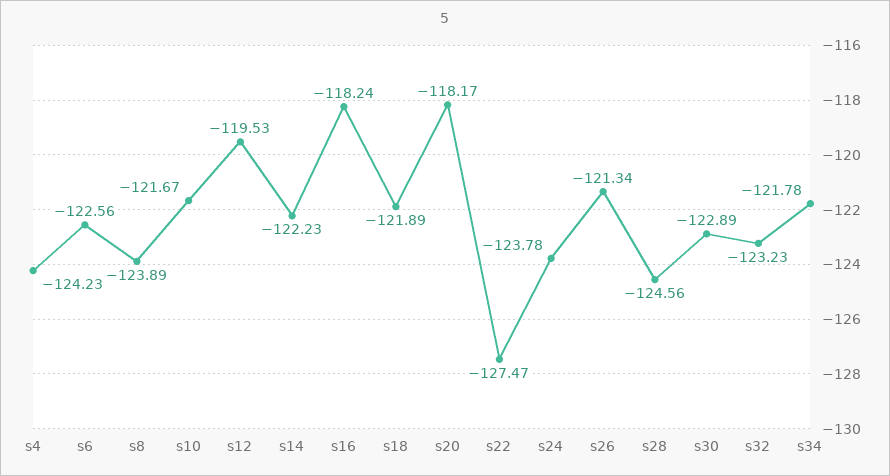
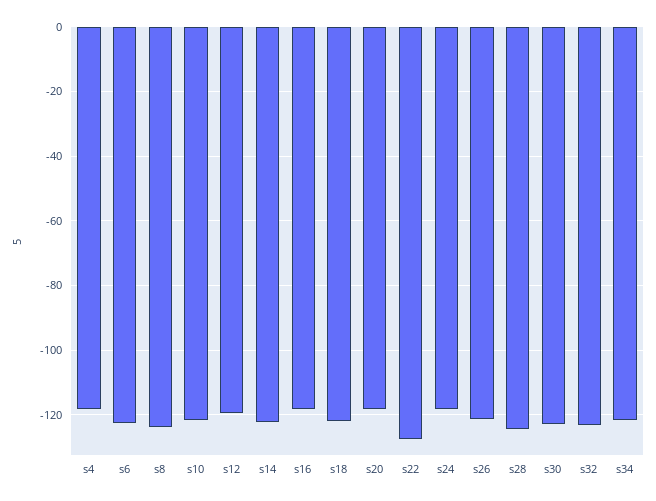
  {
-   "s4": -124.23,
+   "s4": -118,
    "s6": -122.56,
    "s8": -123.89,
    "s10": -121.67,
    "s12": -119.53,
    "s14": -122.23,
    "s16": -118.24,
    "s18": -121.89,
    "s20": -118.17,
    "s22": -127.47,
-   "s24": -123.78,
+   "s24": -118,
    "s26": -121.34,
    "s28": -124.56,
    "s30": -122.89,
    "s32": -123.23,
    "s34": -121.78
  }

